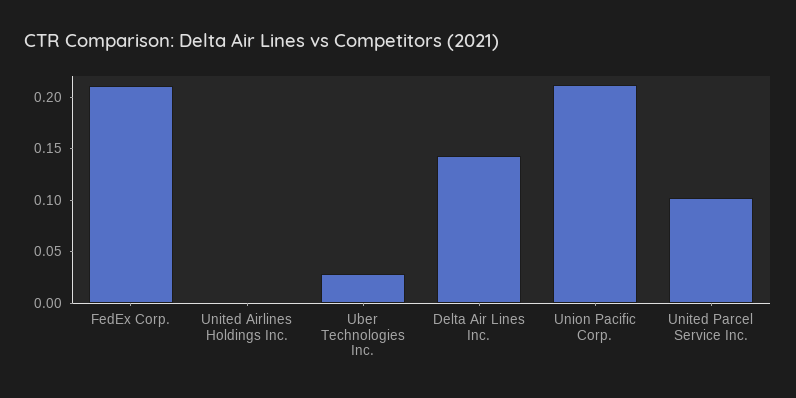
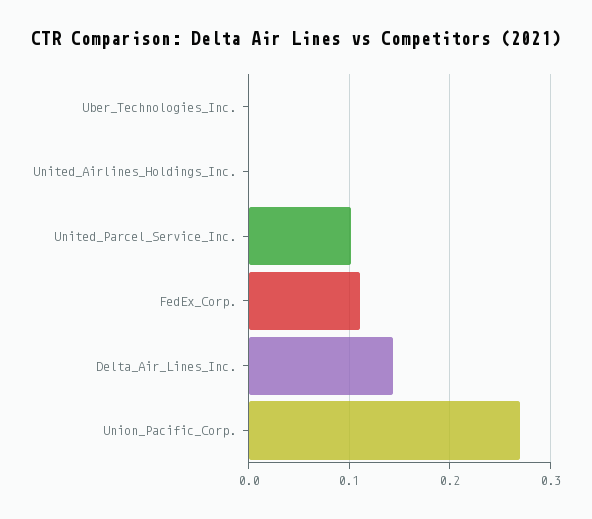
  {
-   "FedEx Corp.": 0.21,
+   "FedEx Corp.": 0.11,
    "United Airlines Holdings Inc.": 0,
-   "Uber Technologies Inc.": 0.03,
+   "Uber Technologies Inc.": 0,
    "Delta Air Lines Inc.": 0.14,
-   "Union Pacific Corp.": 0.21,
+   "Union Pacific Corp.": 0.27,
    "United Parcel Service Inc.": 0.1
  }

